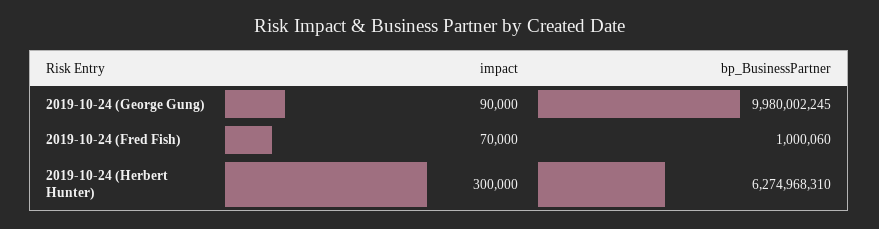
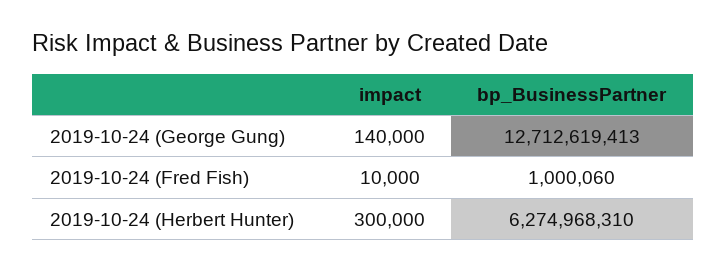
  {
    "impact": {
-     "2019-10-24 (George Gung)": 90000,
+     "2019-10-24 (George Gung)": 140000,
-     "2019-10-24 (Fred Fish)": 70000,
+     "2019-10-24 (Fred Fish)": 10000,
      "2019-10-24 (Herbert Hunter)": 300000
    },
    "bp_BusinessPartner": {
-     "2019-10-24 (George Gung)": 9980002245,
+     "2019-10-24 (George Gung)": 12712619413,
      "2019-10-24 (Fred Fish)": 1000060,
      "2019-10-24 (Herbert Hunter)": 6274968310
    }
  }

